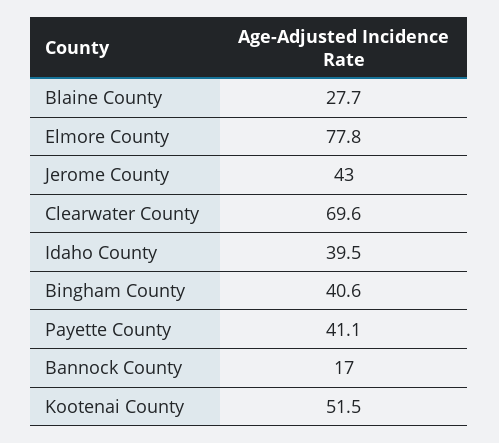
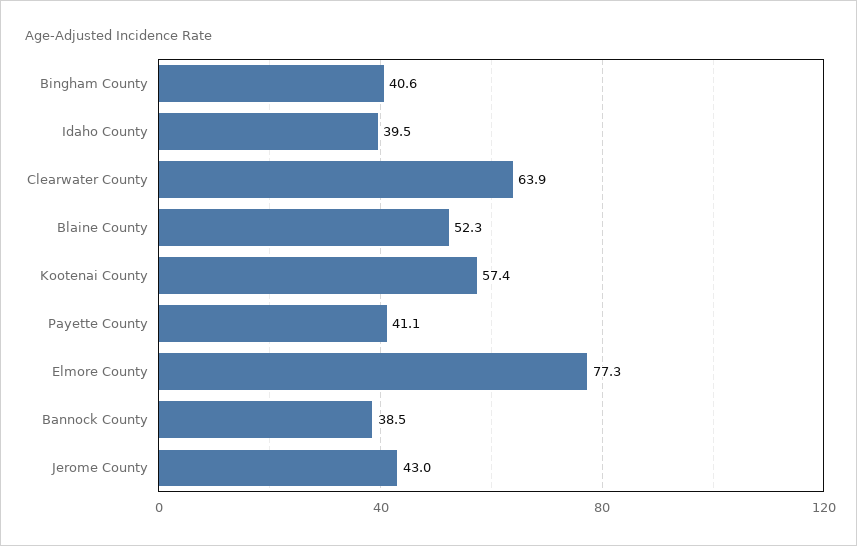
  {
-   "Blaine County": 27.7,
+   "Blaine County": 52.3,
-   "Elmore County": 77.8,
+   "Elmore County": 77.3,
    "Jerome County": 43,
-   "Clearwater County": 69.6,
+   "Clearwater County": 63.9,
    "Idaho County": 39.5,
    "Bingham County": 40.6,
    "Payette County": 41.1,
-   "Bannock County": 17,
+   "Bannock County": 38.5,
-   "Kootenai County": 51.5
+   "Kootenai County": 57.4
  }

